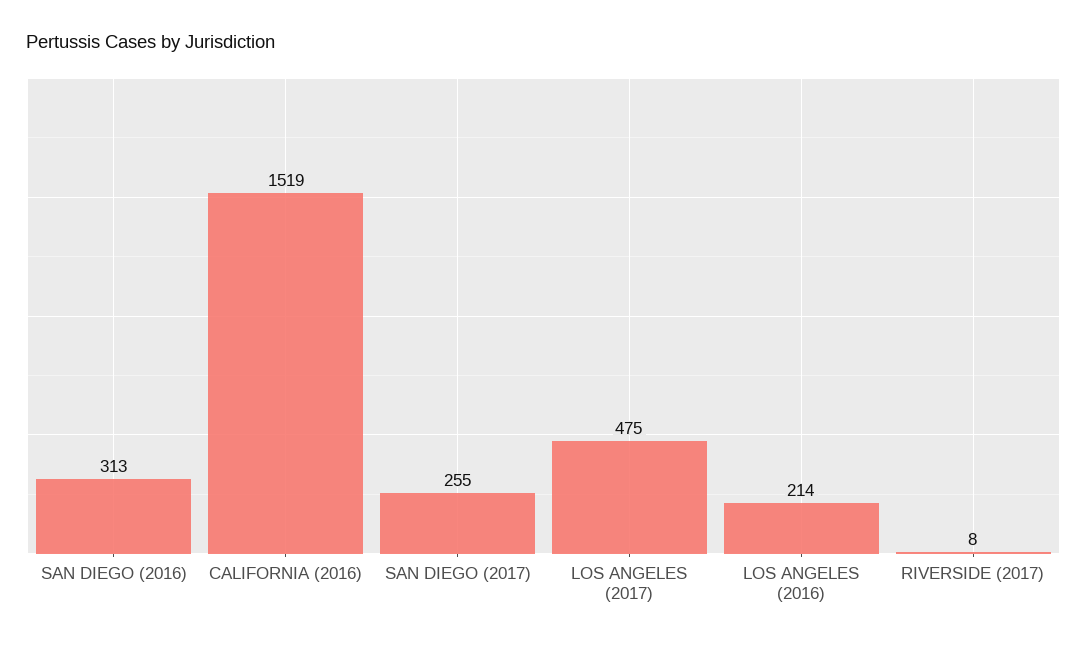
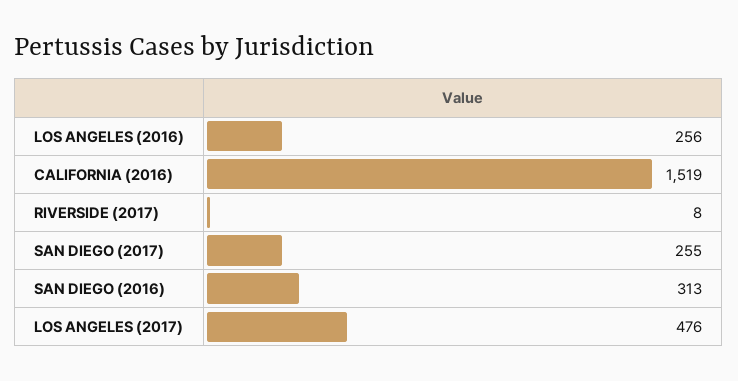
  {
    "SAN DIEGO (2016)": 313,
    "CALIFORNIA (2016)": 1519,
    "SAN DIEGO (2017)": 255,
-   "LOS ANGELES (2017)": 475,
+   "LOS ANGELES (2017)": 476,
-   "LOS ANGELES (2016)": 214,
+   "LOS ANGELES (2016)": 256,
    "RIVERSIDE (2017)": 8
  }

